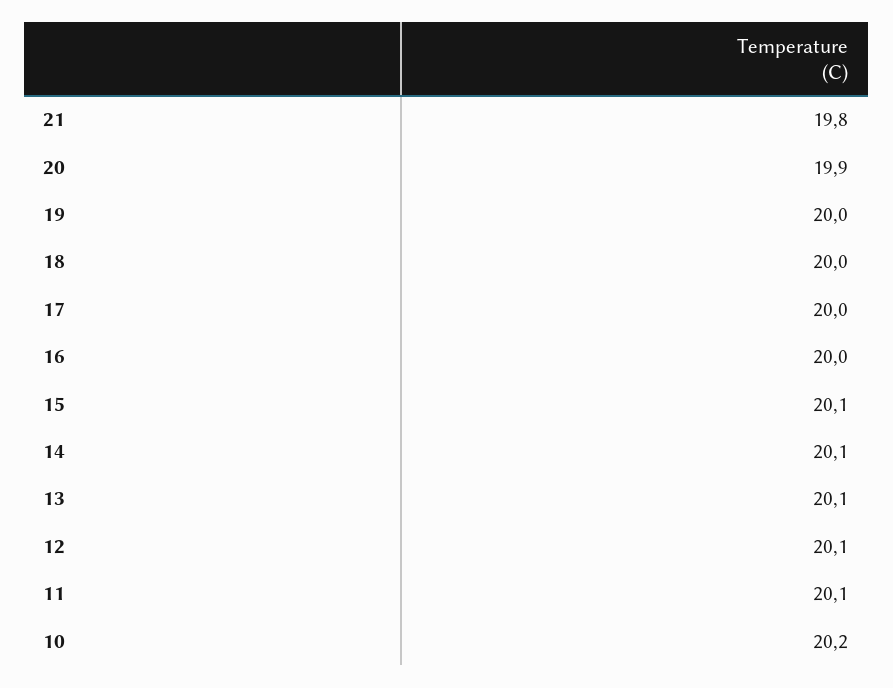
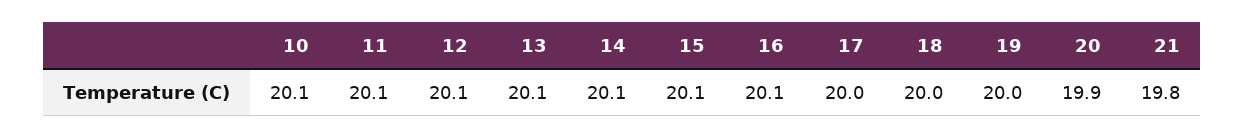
  {
    "21": 19.8,
    "20": 19.9,
    "19": 20,
    "18": 20,
    "17": 20,
-   "16": 20,
+   "16": 20.1,
    "15": 20.1,
    "14": 20.1,
    "13": 20.1,
    "12": 20.1,
    "11": 20.1,
-   "10": 20.2
+   "10": 20.1
  }

